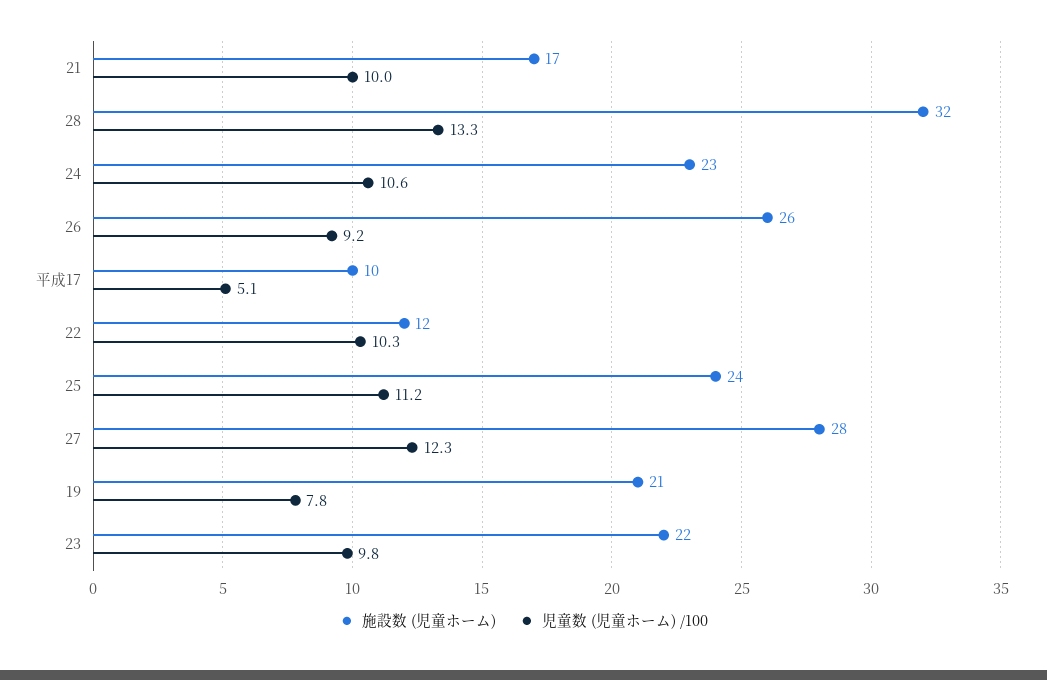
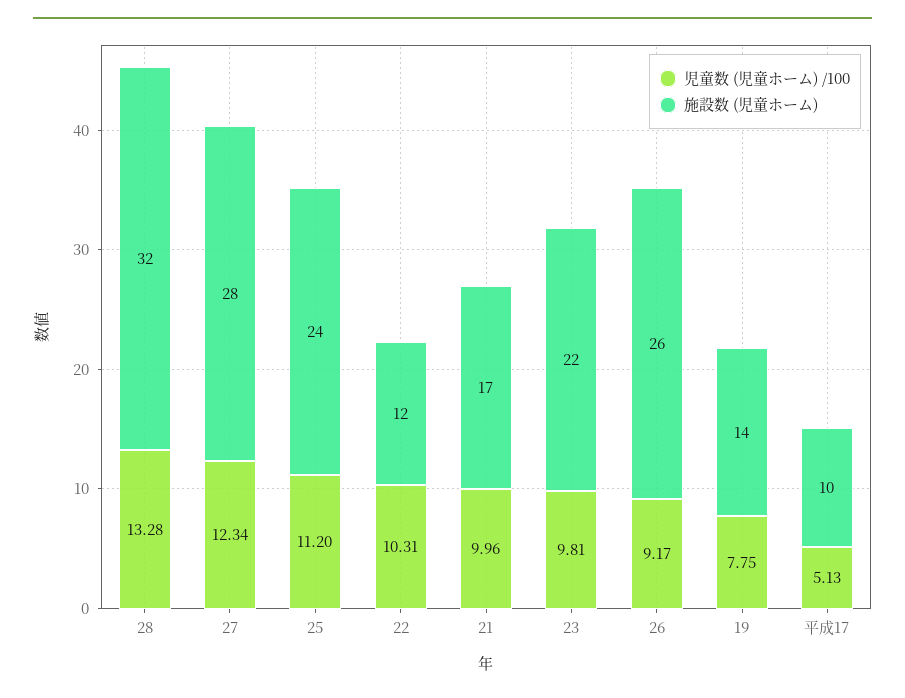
  {
    "施設数 (児童ホーム)": {
      "21": 17,
      "28": 32,
-     "24": 23,
      "26": 26,
      "平成17": 10,
      "22": 12,
      "25": 24,
      "27": 28,
-     "19": 21,
+     "19": 14,
      "23": 22
    },
    "児童数 (児童ホーム) /100": {
      "21": 9.96,
      "28": 13.28,
-     "24": 10.6,
      "26": 9.17,
      "平成17": 5.13,
      "22": 10.31,
      "25": 11.2,
      "27": 12.34,
      "19": 7.75,
      "23": 9.81
    }
  }

